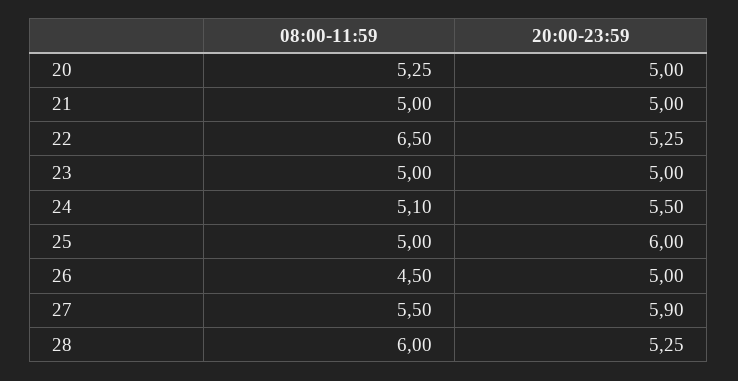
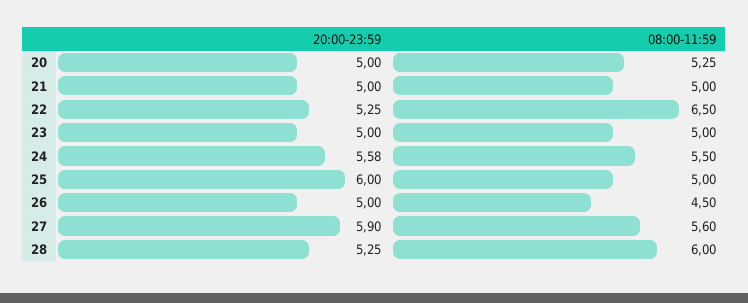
  {
    "08:00-11:59": {
      "20": 5.25,
      "21": 5,
      "22": 6.5,
      "23": 5,
-     "24": 5.1,
+     "24": 5.5,
      "25": 5,
      "26": 4.5,
-     "27": 5.5,
+     "27": 5.6,
      "28": 6
    },
    "20:00-23:59": {
      "20": 5,
      "21": 5,
      "22": 5.25,
      "23": 5,
-     "24": 5.5,
+     "24": 5.58,
      "25": 6,
      "26": 5,
      "27": 5.9,
      "28": 5.25
    }
  }

